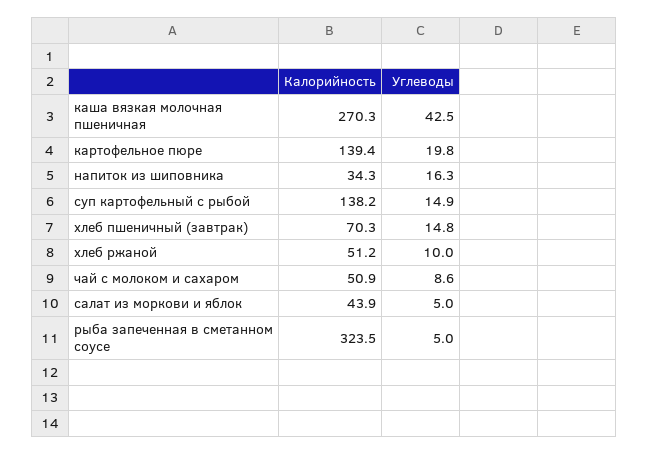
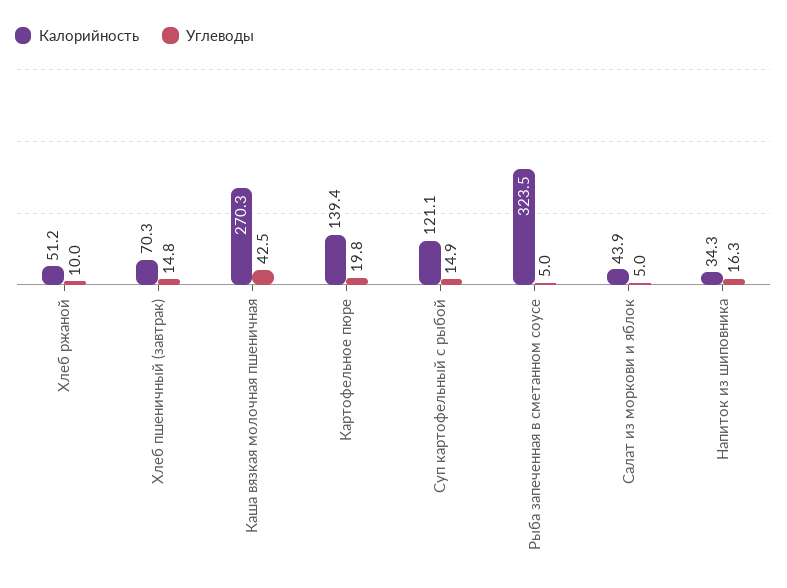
  {
    "Калорийность": {
      "каша вязкая молочная пшеничная": 270.3,
      "картофельное пюре": 139.4,
      "напиток из шиповника": 34.3,
-     "суп картофельный с рыбой": 138.2,
+     "суп картофельный с рыбой": 121.1,
      "хлеб пшеничный (завтрак)": 70.3,
      "хлеб ржаной": 51.2,
-     "чай с молоком и сахаром": 50.9,
      "салат из моркови и яблок": 43.9,
      "рыба запеченная в сметанном соусе": 323.5
    },
    "Углеводы": {
      "каша вязкая молочная пшеничная": 42.5,
      "картофельное пюре": 19.8,
      "напиток из шиповника": 16.3,
      "суп картофельный с рыбой": 14.9,
      "хлеб пшеничный (завтрак)": 14.8,
      "хлеб ржаной": 10,
-     "чай с молоком и сахаром": 8.6,
      "салат из моркови и яблок": 5,
      "рыба запеченная в сметанном соусе": 5
    }
  }

